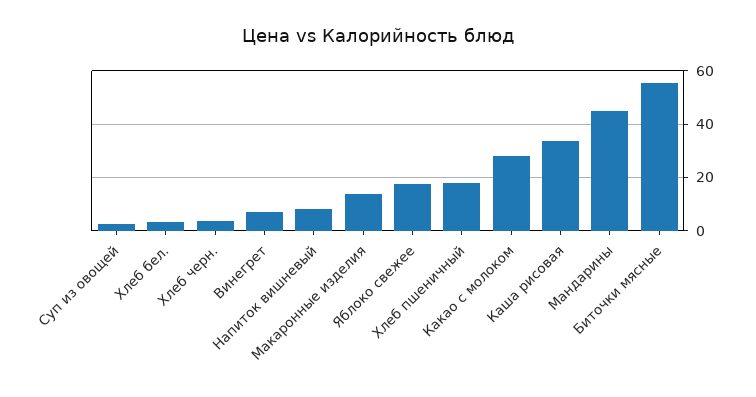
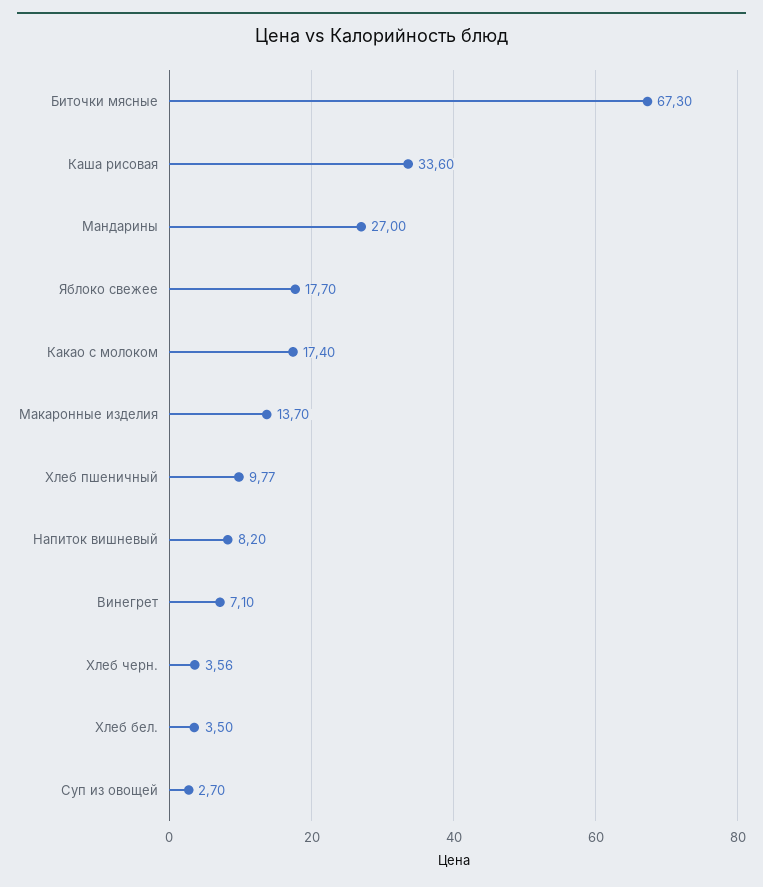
  {
    "Суп из овощей": 2.7,
    "Хлеб бел.": 3.5,
    "Хлеб черн.": 3.56,
    "Винегрет": 7.1,
    "Напиток вишневый": 8.2,
    "Макаронные изделия": 13.7,
    "Яблоко свежее": 17.7,
-   "Хлеб пшеничный": 17.5,
+   "Хлеб пшеничный": 9.77,
-   "Какао с молоком": 27.5,
+   "Какао с молоком": 17.4,
    "Каша рисовая": 33.6,
-   "Мандарины": 45,
+   "Мандарины": 27,
-   "Биточки мясные": 55
+   "Биточки мясные": 67.3
  }

